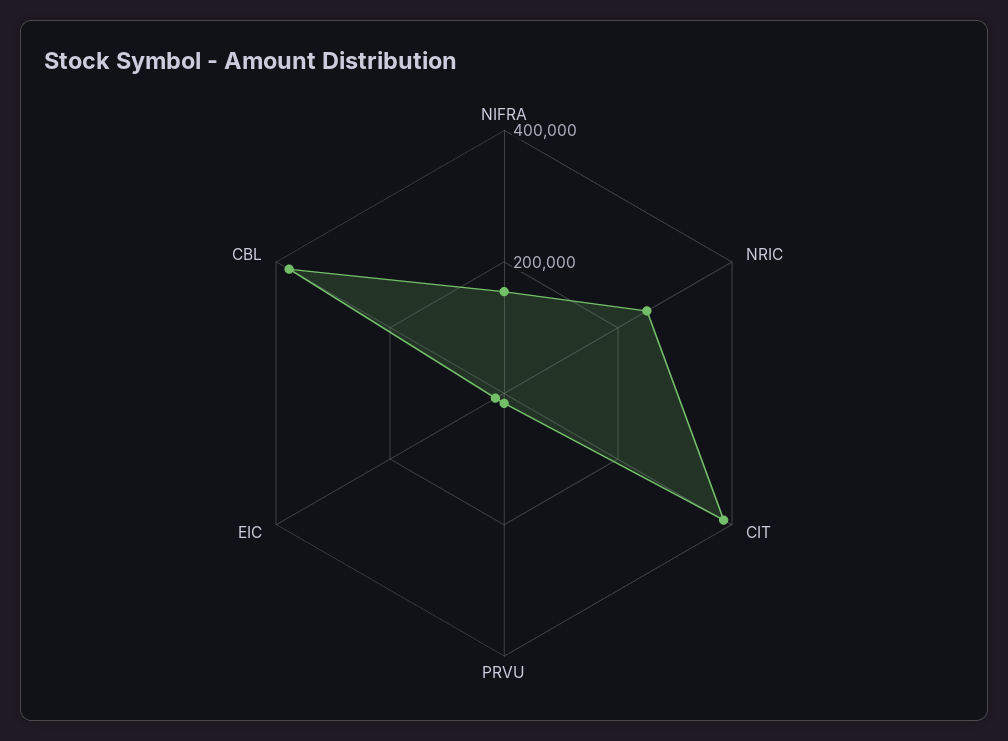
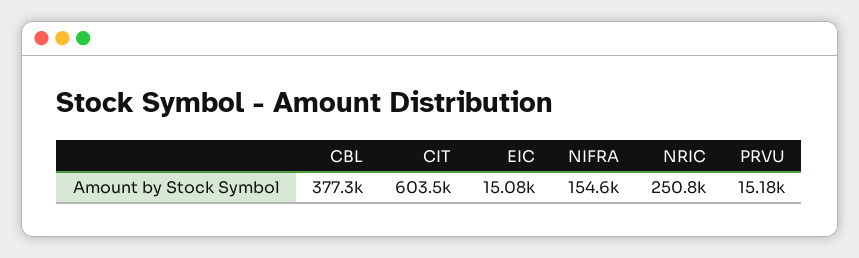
  {
    "NIFRA": 154600,
    "NRIC": 250800,
-   "CIT": 400000,
+   "CIT": 603500,
    "PRVU": 15180,
    "EIC": 15080,
    "CBL": 377300
  }

